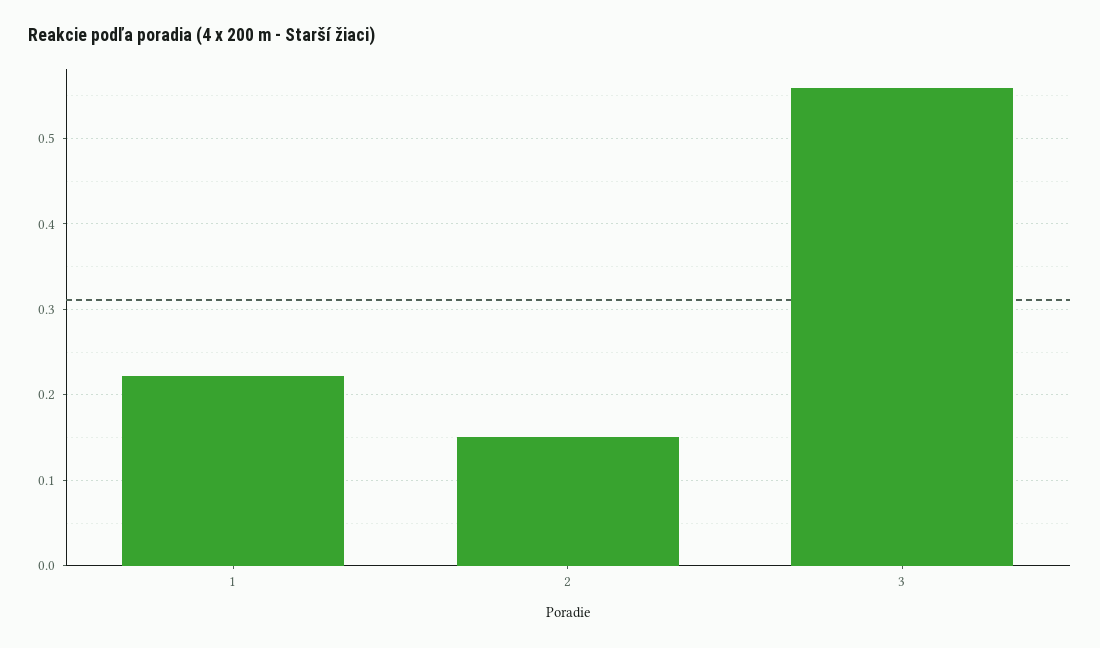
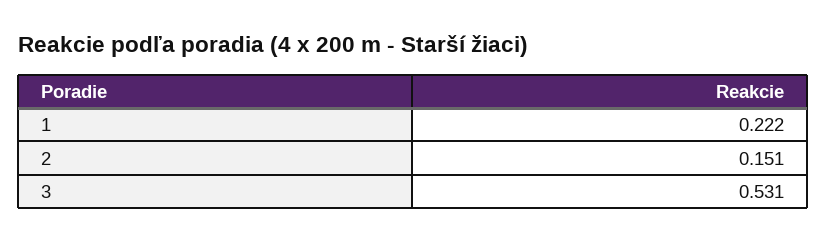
  {
    "1": 0.222,
    "2": 0.151,
-   "3": 0.56
+   "3": 0.531
  }

